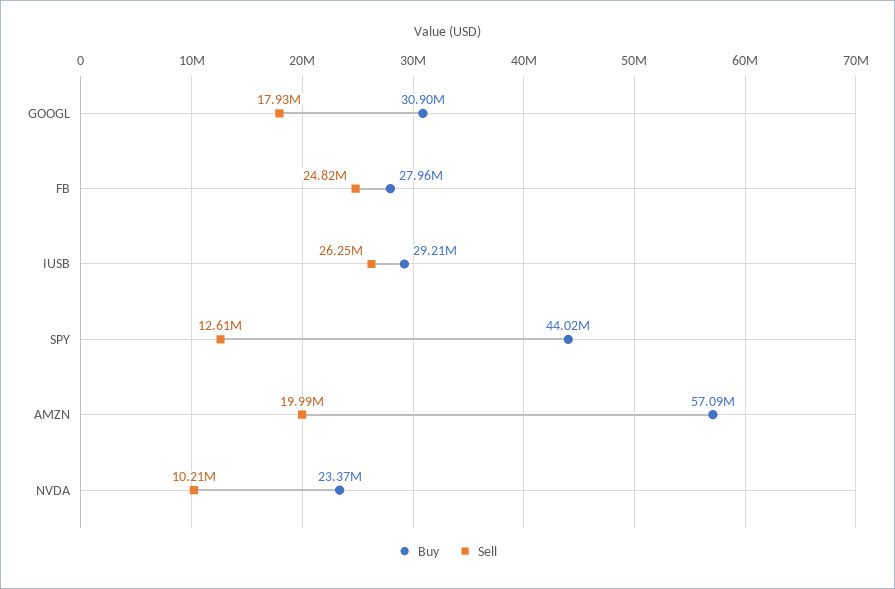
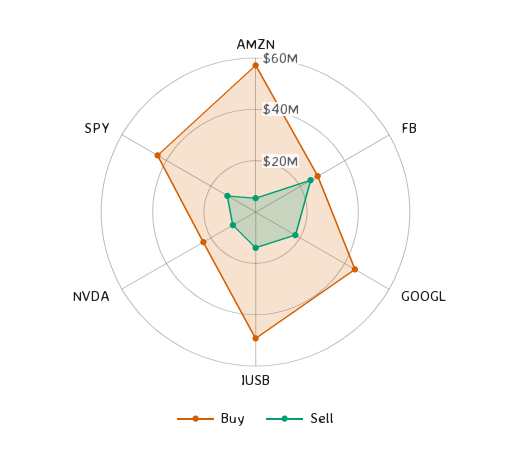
  {
    "Buy": {
-     "GOOGL": 30900000,
+     "GOOGL": 45000000,
      "FB": 27960000,
-     "IUSB": 29210000,
+     "IUSB": 50000000,
      "SPY": 44020000,
      "AMZN": 57090000,
      "NVDA": 23370000
    },
    "Sell": {
      "GOOGL": 17930000,
      "FB": 24820000,
-     "IUSB": 26250000,
+     "IUSB": 15000000,
      "SPY": 12610000,
-     "AMZN": 19990000,
+     "AMZN": 5000000,
      "NVDA": 10210000
    }
  }

